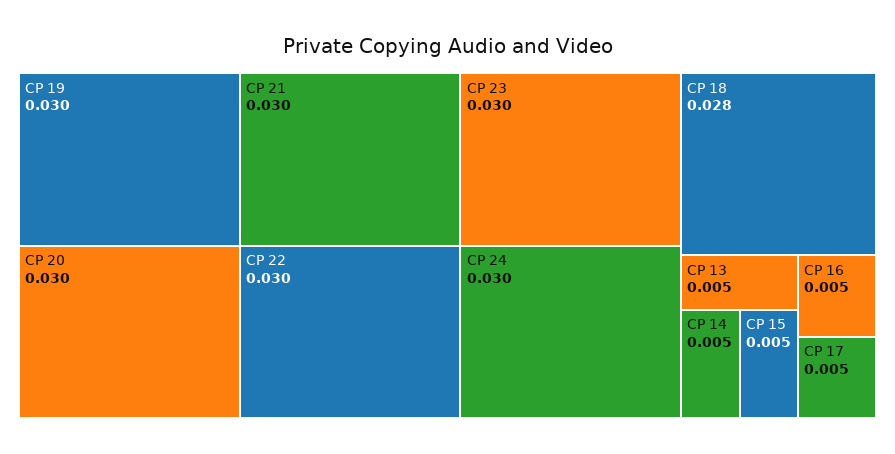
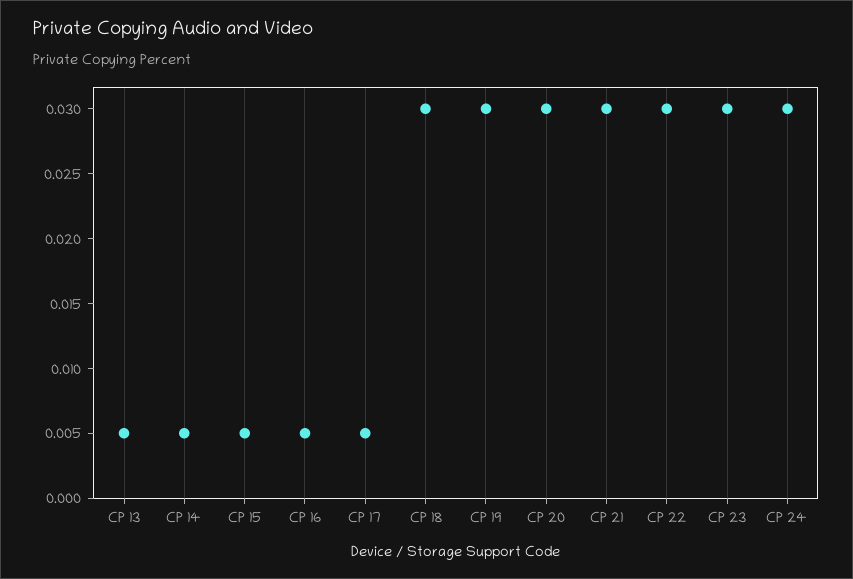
  {
    "CP 19": 0.03,
    "CP 20": 0.03,
    "CP 21": 0.03,
    "CP 22": 0.03,
    "CP 23": 0.03,
    "CP 24": 0.03,
-   "CP 18": 0.028,
+   "CP 18": 0.03,
    "CP 13": 0.005,
    "CP 14": 0.005,
    "CP 15": 0.005,
    "CP 16": 0.005,
    "CP 17": 0.005
  }

